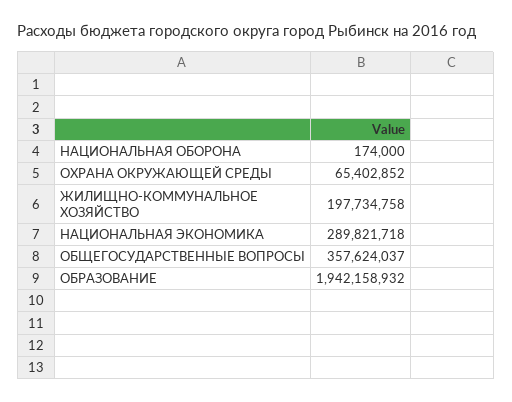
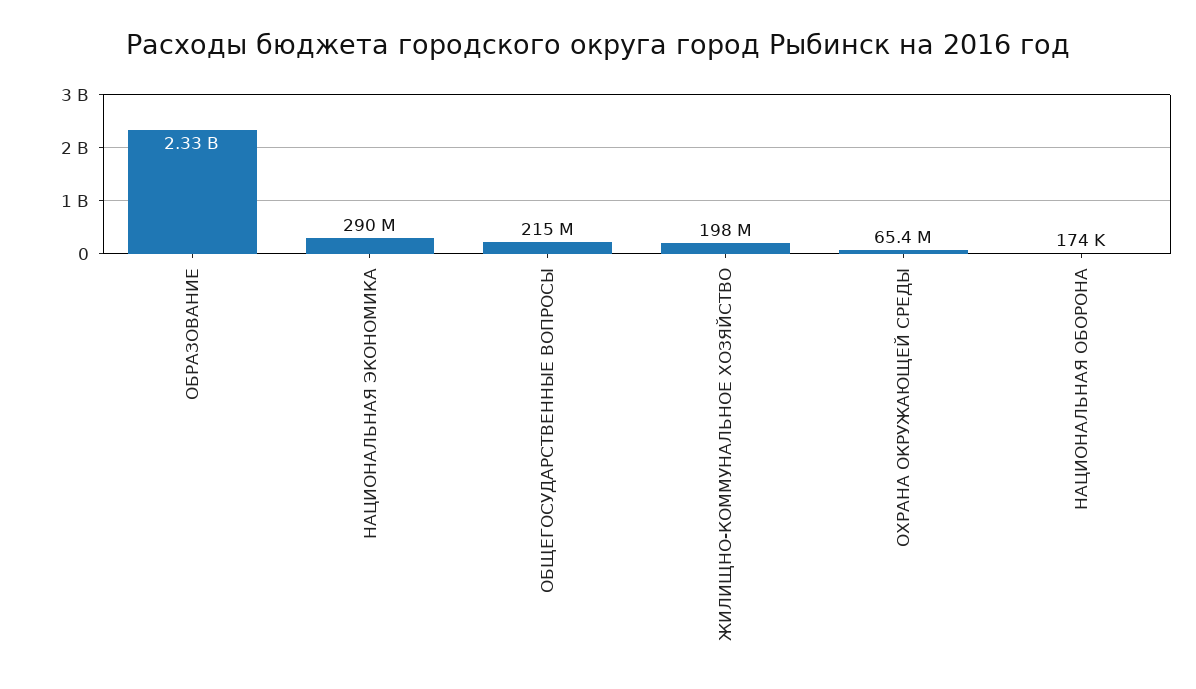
  {
    "НАЦИОНАЛЬНАЯ ОБОРОНА": 174000,
    "ОХРАНА ОКРУЖАЮЩЕЙ СРЕДЫ": 65402852,
    "ЖИЛИЩНО-КОММУНАЛЬНОЕ ХОЗЯЙСТВО": 197734758,
    "НАЦИОНАЛЬНАЯ ЭКОНОМИКА": 289821718,
-   "ОБЩЕГОСУДАРСТВЕННЫЕ ВОПРОСЫ": 357624037,
+   "ОБЩЕГОСУДАРСТВЕННЫЕ ВОПРОСЫ": 215000000,
-   "ОБРАЗОВАНИЕ": 1942158932
+   "ОБРАЗОВАНИЕ": 2330000000
  }

